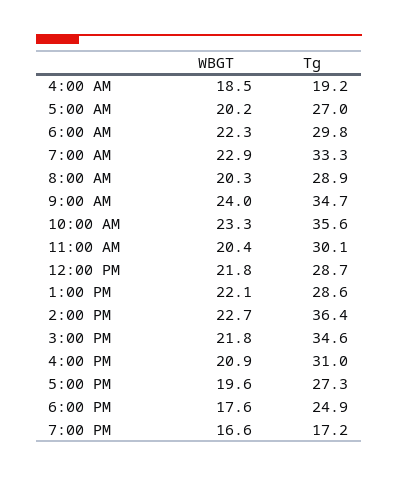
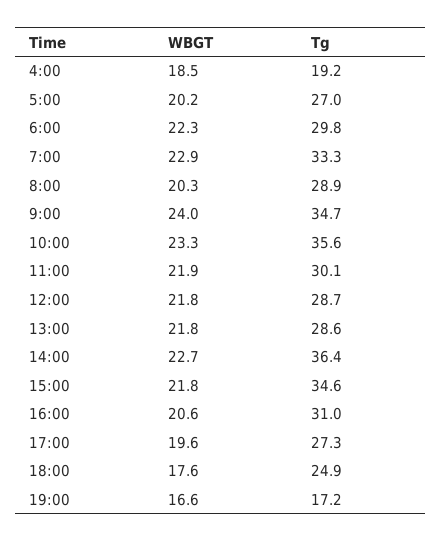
  {
    "WBGT": {
      "4:00 AM": 18.5,
      "5:00 AM": 20.2,
      "6:00 AM": 22.3,
      "7:00 AM": 22.9,
      "8:00 AM": 20.3,
      "9:00 AM": 24,
      "10:00 AM": 23.3,
-     "11:00 AM": 20.4,
+     "11:00 AM": 21.9,
      "12:00 PM": 21.8,
-     "1:00 PM": 22.1,
+     "1:00 PM": 21.8,
      "2:00 PM": 22.7,
      "3:00 PM": 21.8,
-     "4:00 PM": 20.9,
+     "4:00 PM": 20.6,
      "5:00 PM": 19.6,
      "6:00 PM": 17.6,
      "7:00 PM": 16.6
    },
    "Tg": {
      "4:00 AM": 19.2,
      "5:00 AM": 27,
      "6:00 AM": 29.8,
      "7:00 AM": 33.3,
      "8:00 AM": 28.9,
      "9:00 AM": 34.7,
      "10:00 AM": 35.6,
      "11:00 AM": 30.1,
      "12:00 PM": 28.7,
      "1:00 PM": 28.6,
      "2:00 PM": 36.4,
      "3:00 PM": 34.6,
      "4:00 PM": 31,
      "5:00 PM": 27.3,
      "6:00 PM": 24.9,
      "7:00 PM": 17.2
    }
  }

